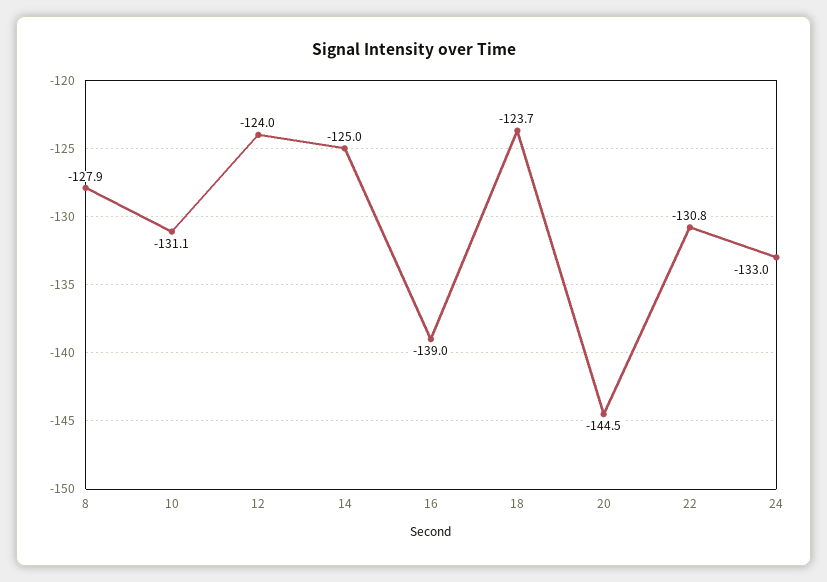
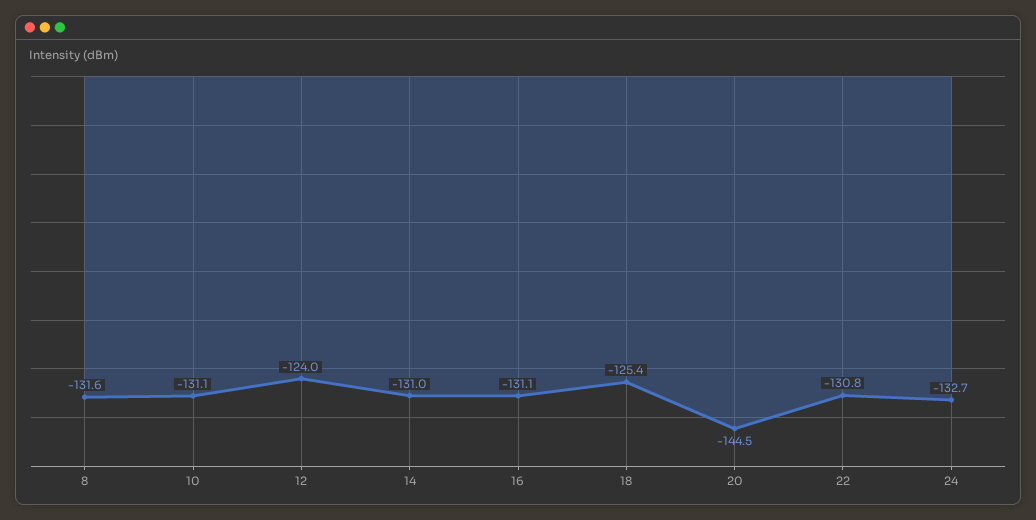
  {
-   "8": -127.9,
+   "8": -131.6,
    "10": -131.1,
    "12": -124,
-   "14": -125,
+   "14": -131,
-   "16": -139,
+   "16": -131.1,
-   "18": -123.7,
+   "18": -125.4,
    "20": -144.5,
    "22": -130.8,
-   "24": -133
+   "24": -132.7
  }

